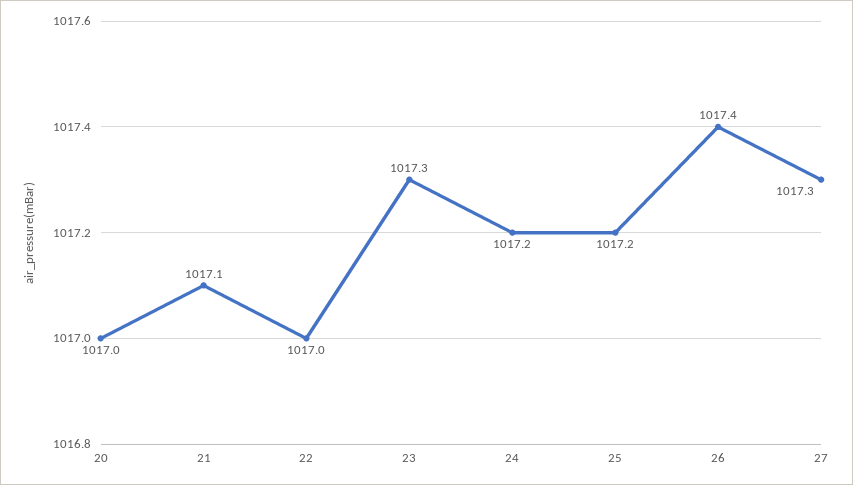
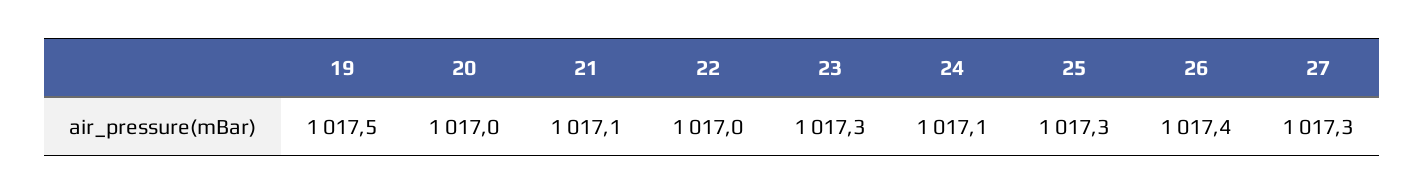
  {
    "20": 1017,
    "21": 1017.1,
    "22": 1017,
    "23": 1017.3,
-   "24": 1017.2,
+   "24": 1017.1,
-   "25": 1017.2,
+   "25": 1017.3,
    "26": 1017.4,
-   "27": 1017.3
+   "27": 1017.3,
+   "19": 1017.5
  }

